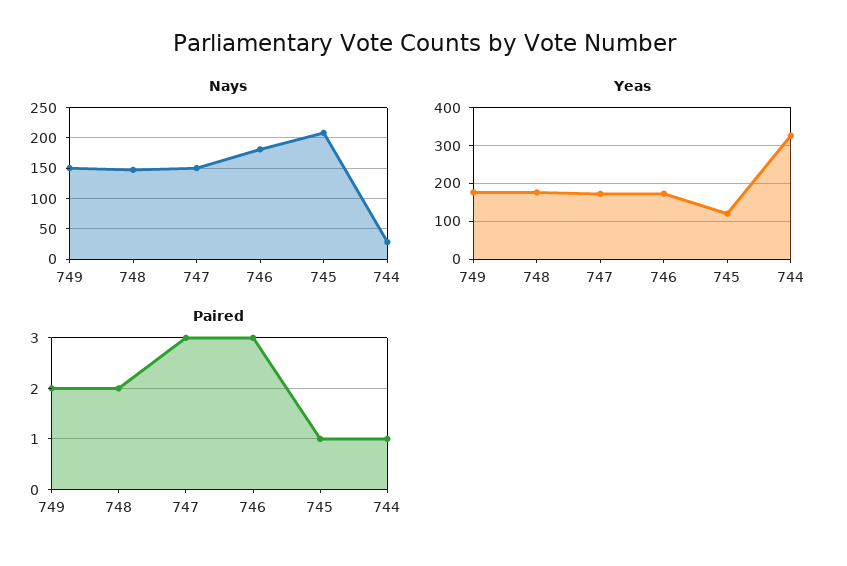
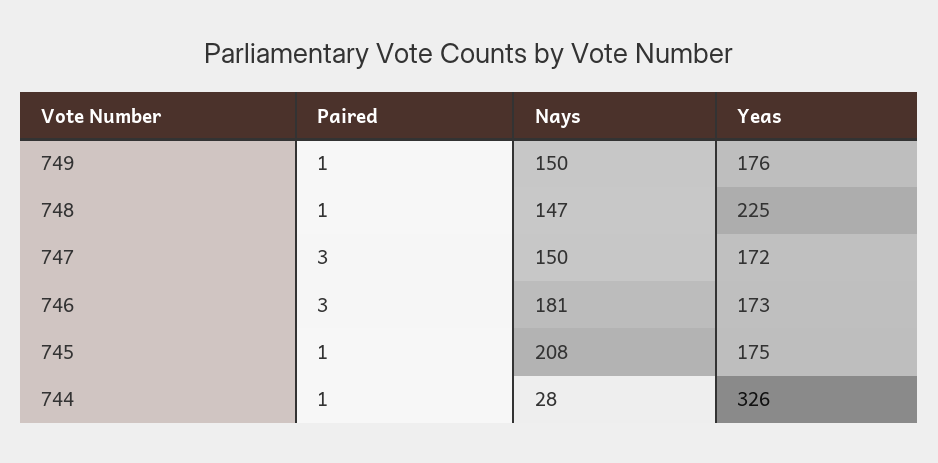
  {
    "Nays": {
      "749": 150,
      "748": 147,
      "747": 150,
      "746": 181,
      "745": 208,
      "744": 28
    },
    "Yeas": {
      "749": 176,
-     "748": 180,
+     "748": 225,
      "747": 172,
      "746": 173,
-     "745": 120,
+     "745": 175,
      "744": 326
    },
    "Paired": {
-     "749": 2,
+     "749": 1,
-     "748": 2,
+     "748": 1,
      "747": 3,
      "746": 3,
      "745": 1,
      "744": 1
    }
  }

